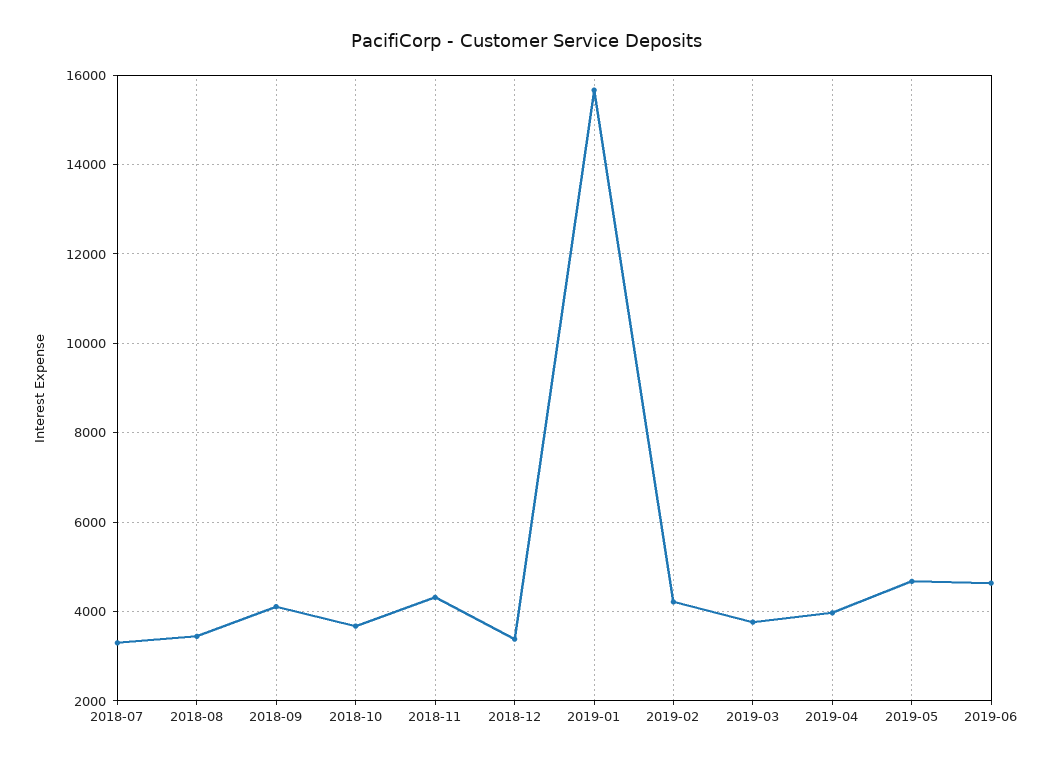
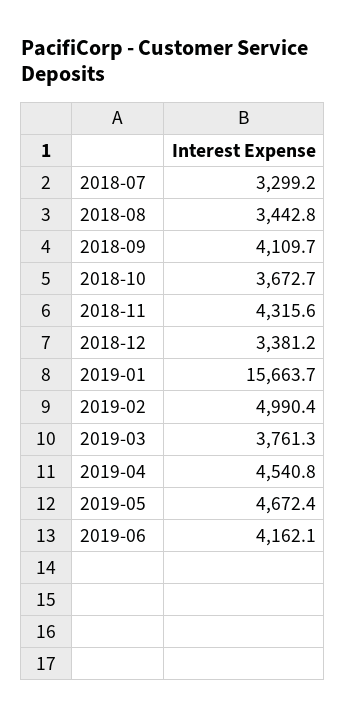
  {
    "2018-07": 3299.2,
    "2018-08": 3442.8,
    "2018-09": 4109.7,
    "2018-10": 3672.7,
    "2018-11": 4315.6,
    "2018-12": 3381.2,
    "2019-01": 15663.7,
-   "2019-02": 4200,
+   "2019-02": 4990.4,
    "2019-03": 3761.3,
-   "2019-04": 4000,
+   "2019-04": 4540.8,
    "2019-05": 4672.4,
-   "2019-06": 4600
+   "2019-06": 4162.1
  }

